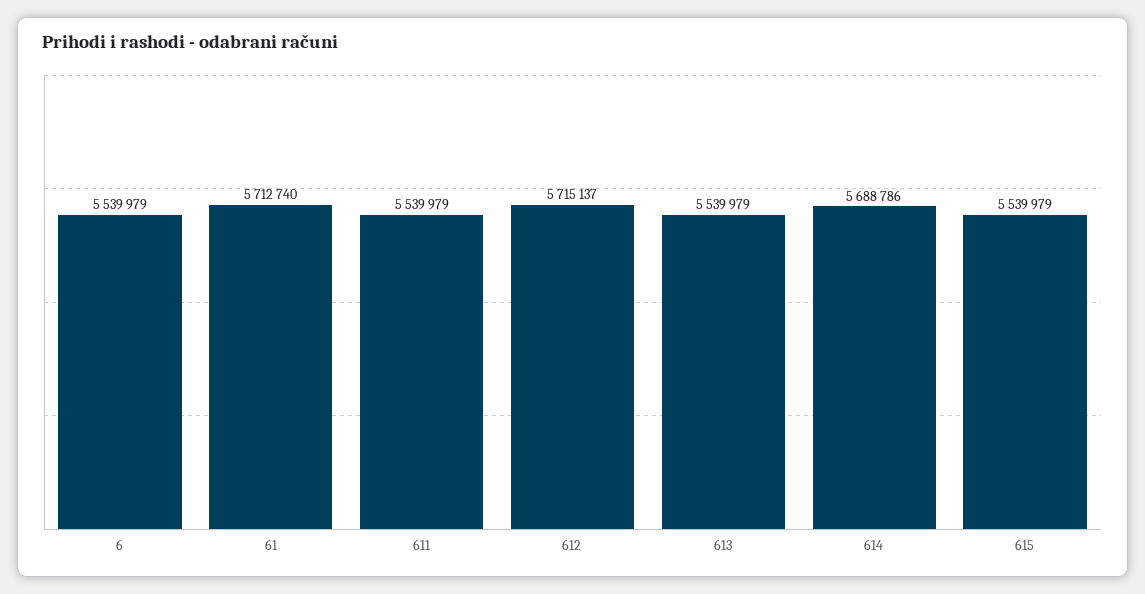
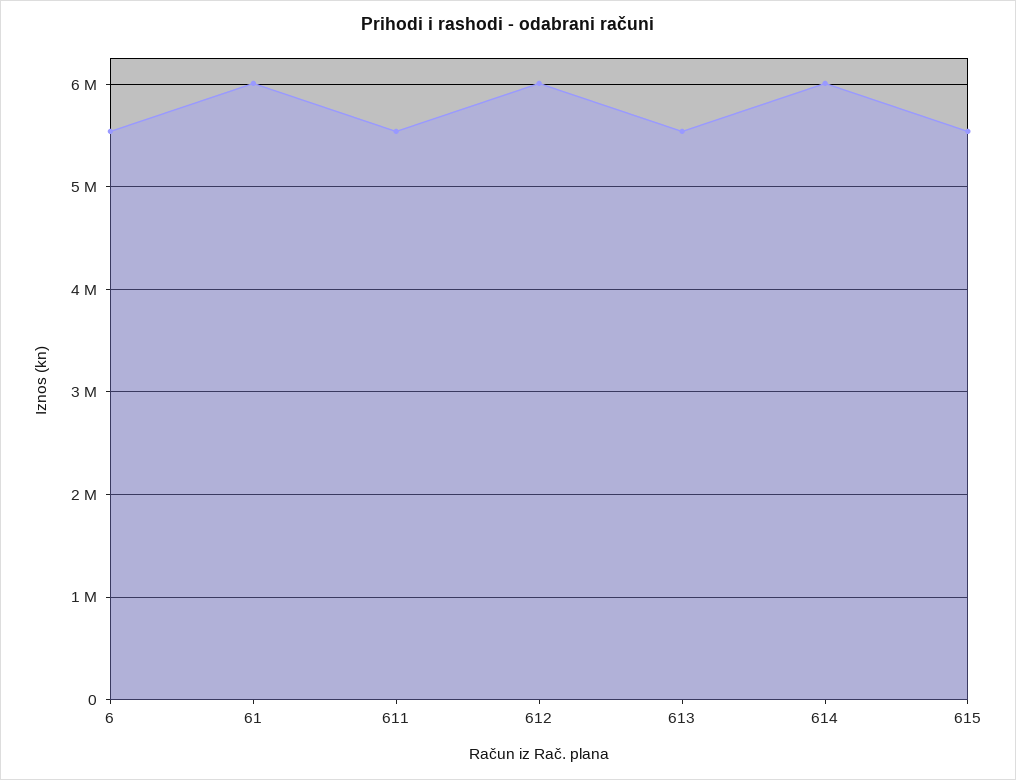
  {
    "6": 5539979,
-   "61": 5712740,
+   "61": 6000000,
    "611": 5539979,
-   "612": 5715137,
+   "612": 6000000,
    "613": 5539979,
-   "614": 5688786,
+   "614": 6000000,
    "615": 5539979
  }

